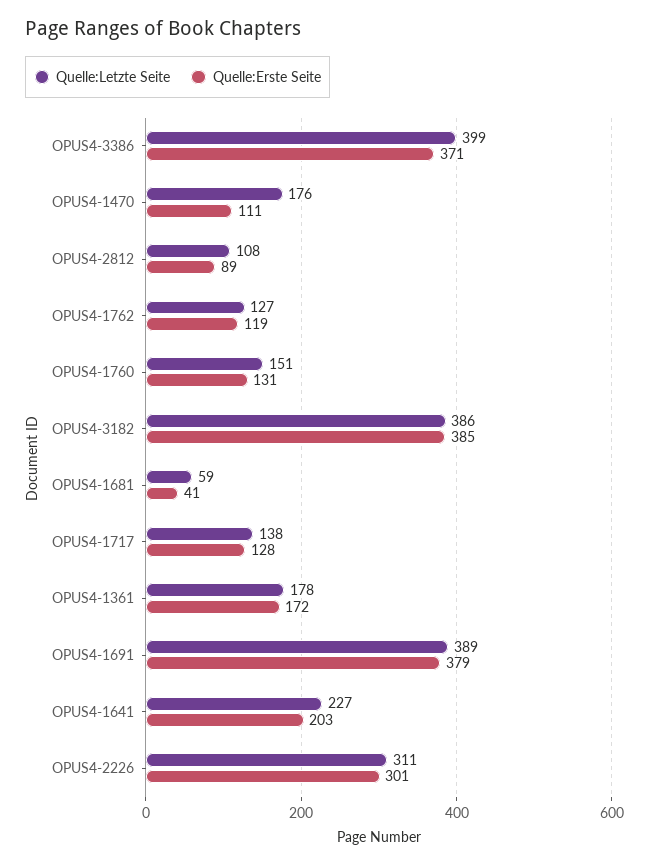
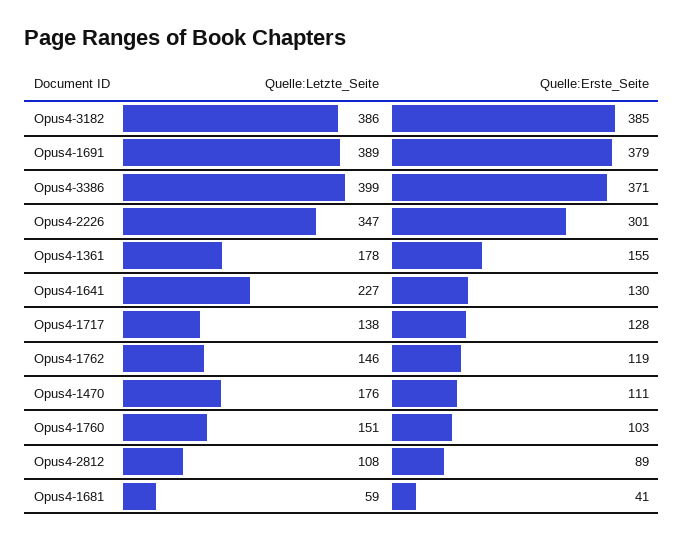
  {
    "Quelle:Letzte Seite": {
      "OPUS4-3386": 399,
      "OPUS4-1470": 176,
      "OPUS4-2812": 108,
-     "OPUS4-1762": 127,
+     "OPUS4-1762": 146,
      "OPUS4-1760": 151,
      "OPUS4-3182": 386,
      "OPUS4-1681": 59,
      "OPUS4-1717": 138,
      "OPUS4-1361": 178,
      "OPUS4-1691": 389,
      "OPUS4-1641": 227,
-     "OPUS4-2226": 311
+     "OPUS4-2226": 347
    },
    "Quelle:Erste Seite": {
      "OPUS4-3386": 371,
      "OPUS4-1470": 111,
      "OPUS4-2812": 89,
      "OPUS4-1762": 119,
-     "OPUS4-1760": 131,
+     "OPUS4-1760": 103,
      "OPUS4-3182": 385,
      "OPUS4-1681": 41,
      "OPUS4-1717": 128,
-     "OPUS4-1361": 172,
+     "OPUS4-1361": 155,
      "OPUS4-1691": 379,
-     "OPUS4-1641": 203,
+     "OPUS4-1641": 130,
      "OPUS4-2226": 301
    }
  }

